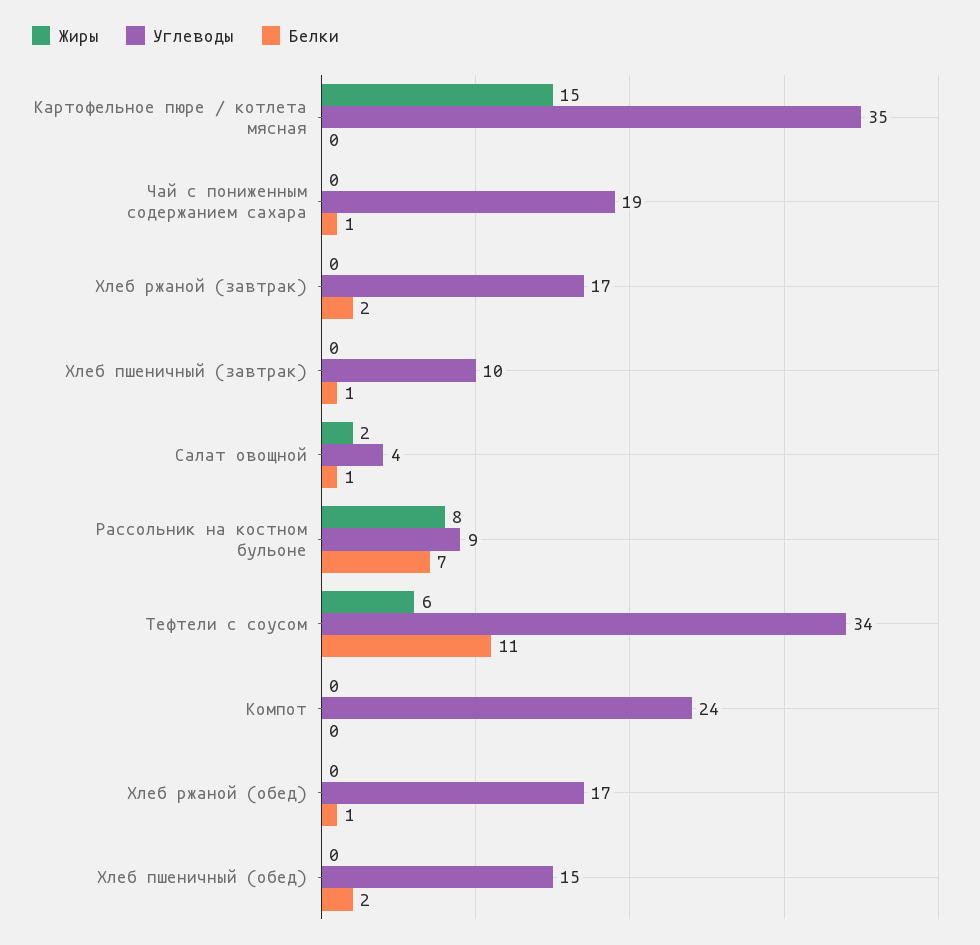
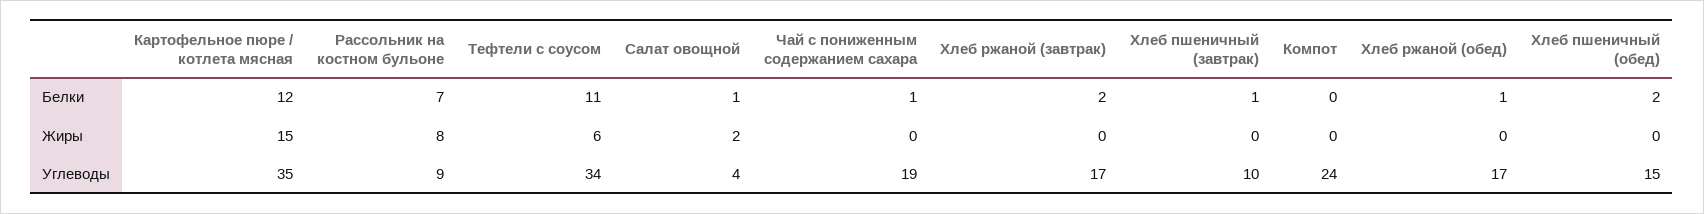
  {
    "Жиры": {
      "Картофельное пюре / котлета мясная": 15,
      "Чай с пониженным содержанием сахара": 0,
      "Хлеб ржаной (завтрак)": 0,
      "Хлеб пшеничный (завтрак)": 0,
      "Салат овощной": 2,
      "Рассольник на костном бульоне": 8,
      "Тефтели с соусом": 6,
      "Компот": 0,
      "Хлеб ржаной (обед)": 0,
      "Хлеб пшеничный (обед)": 0
    },
    "Углеводы": {
      "Картофельное пюре / котлета мясная": 35,
      "Чай с пониженным содержанием сахара": 19,
      "Хлеб ржаной (завтрак)": 17,
      "Хлеб пшеничный (завтрак)": 10,
      "Салат овощной": 4,
      "Рассольник на костном бульоне": 9,
      "Тефтели с соусом": 34,
      "Компот": 24,
      "Хлеб ржаной (обед)": 17,
      "Хлеб пшеничный (обед)": 15
    },
    "Белки": {
-     "Картофельное пюре / котлета мясная": 0,
+     "Картофельное пюре / котлета мясная": 12,
      "Чай с пониженным содержанием сахара": 1,
      "Хлеб ржаной (завтрак)": 2,
      "Хлеб пшеничный (завтрак)": 1,
      "Салат овощной": 1,
      "Рассольник на костном бульоне": 7,
      "Тефтели с соусом": 11,
      "Компот": 0,
      "Хлеб ржаной (обед)": 1,
      "Хлеб пшеничный (обед)": 2
    }
  }

